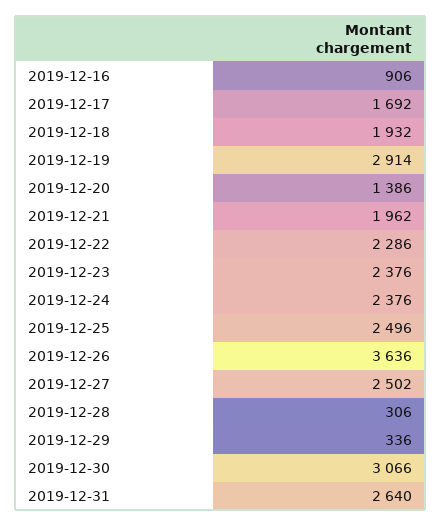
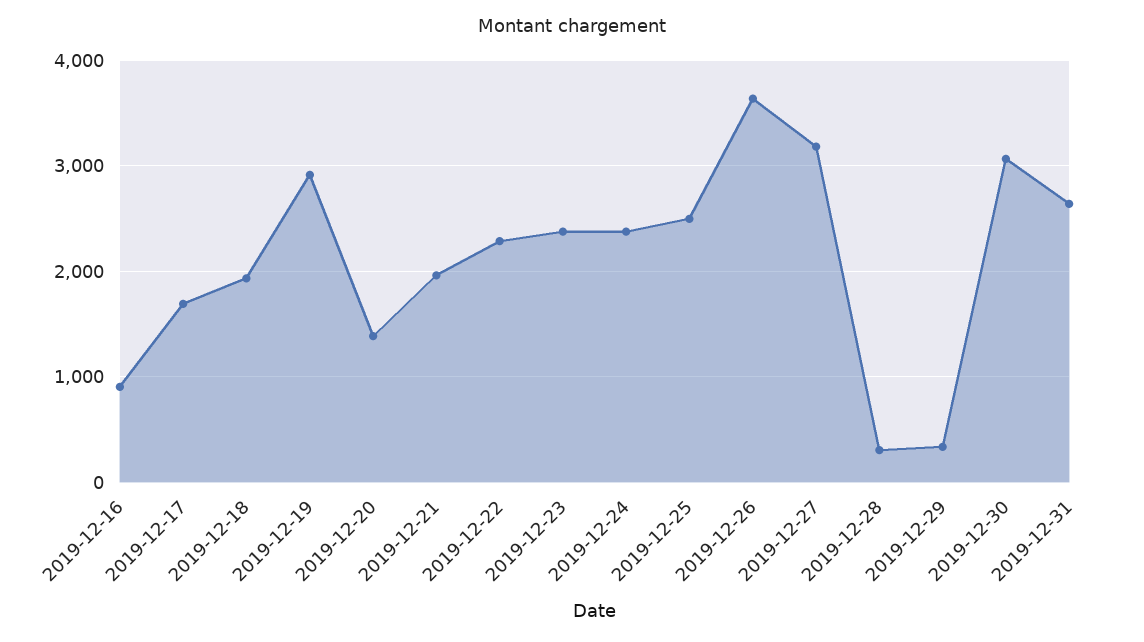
  {
    "2019-12-16": 906,
    "2019-12-17": 1692,
    "2019-12-18": 1932,
    "2019-12-19": 2914,
    "2019-12-20": 1386,
    "2019-12-21": 1962,
    "2019-12-22": 2286,
    "2019-12-23": 2376,
    "2019-12-24": 2376,
    "2019-12-25": 2496,
    "2019-12-26": 3636,
-   "2019-12-27": 2502,
+   "2019-12-27": 3200,
    "2019-12-28": 306,
    "2019-12-29": 336,
    "2019-12-30": 3066,
    "2019-12-31": 2640
  }

